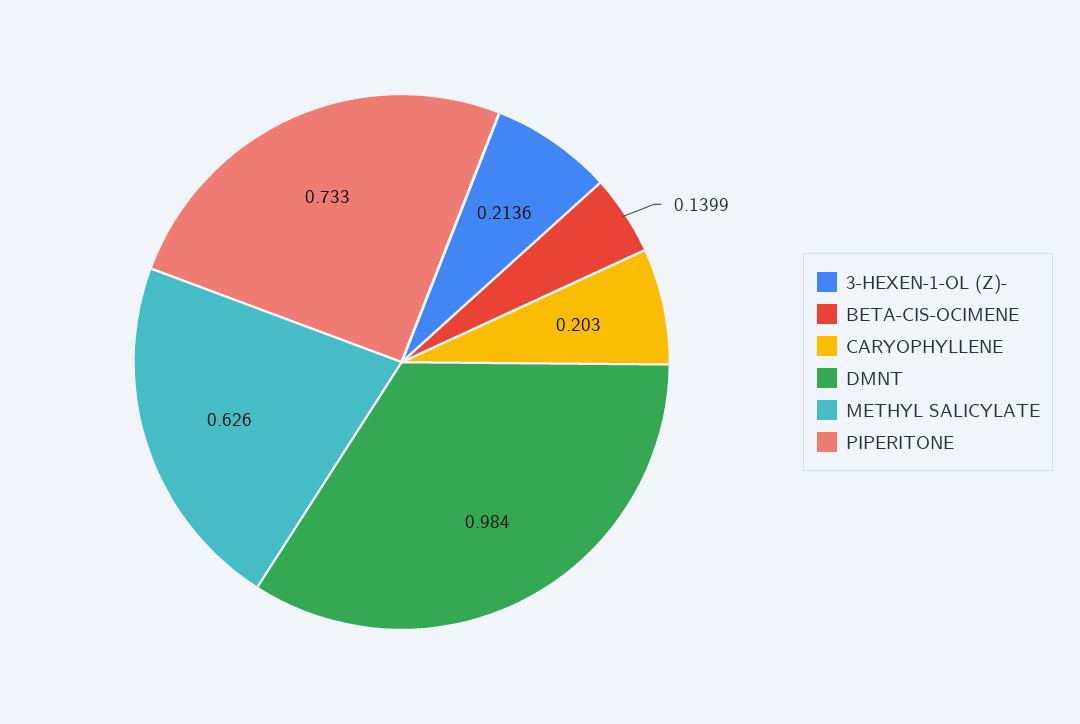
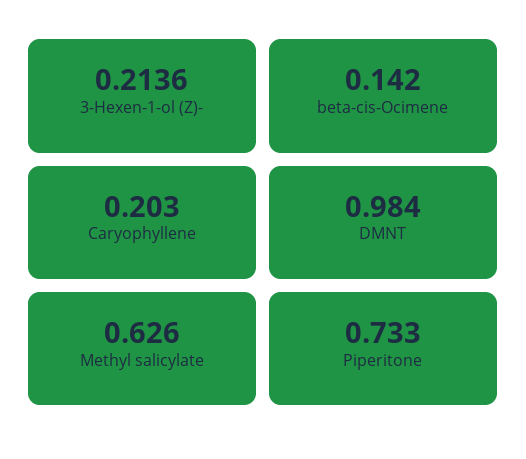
  {
    "3-HEXEN-1-OL (Z)-": 0.2136,
-   "BETA-CIS-OCIMENE": 0.1399,
+   "BETA-CIS-OCIMENE": 0.142,
    "CARYOPHYLLENE": 0.203,
    "DMNT": 0.984,
    "METHYL SALICYLATE": 0.626,
    "PIPERITONE": 0.733
  }

